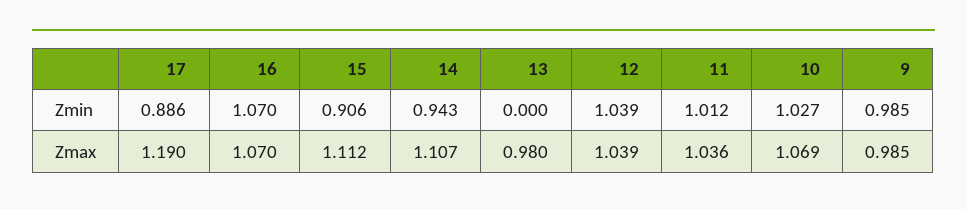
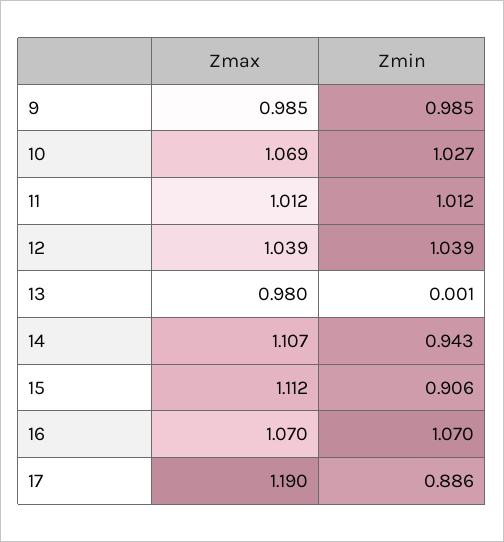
  {
    "17": {
      "Zmin": 0.886,
      "Zmax": 1.19
    },
    "16": {
      "Zmin": 1.07,
      "Zmax": 1.07
    },
    "15": {
      "Zmin": 0.906,
      "Zmax": 1.112
    },
    "14": {
      "Zmin": 0.943,
      "Zmax": 1.107
    },
    "13": {
-     "Zmin": 0,
+     "Zmin": 0.001,
      "Zmax": 0.98
    },
    "12": {
      "Zmin": 1.039,
      "Zmax": 1.039
    },
    "11": {
      "Zmin": 1.012,
-     "Zmax": 1.036
+     "Zmax": 1.012
    },
    "10": {
      "Zmin": 1.027,
      "Zmax": 1.069
    },
    "9": {
      "Zmin": 0.985,
      "Zmax": 0.985
    }
  }

